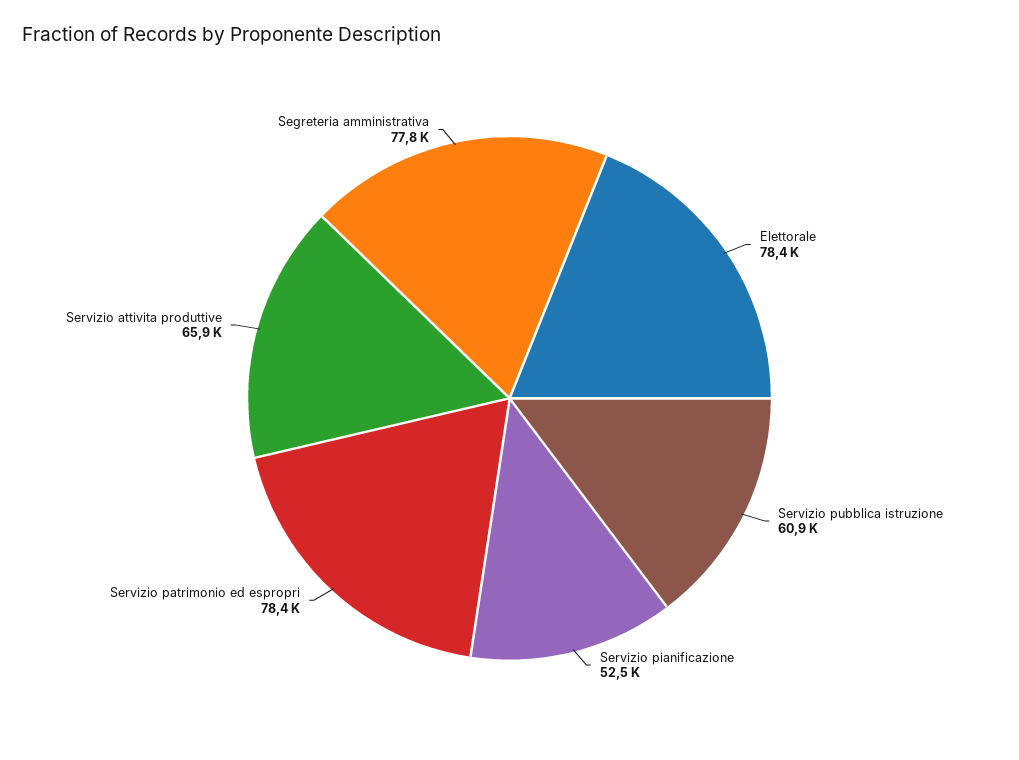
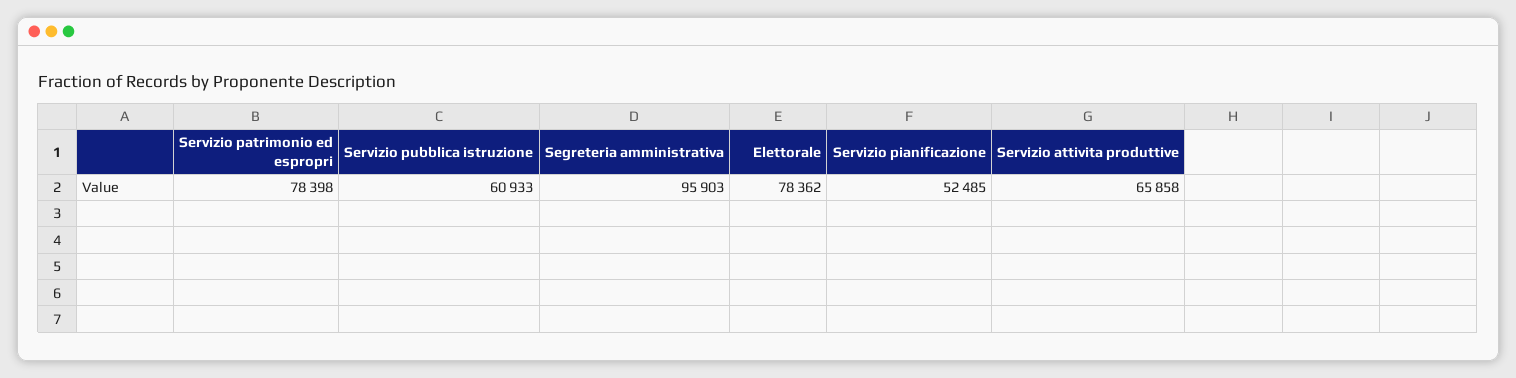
  {
    "Elettorale": 78362,
    "Servizio pubblica istruzione": 60933,
    "Servizio pianificazione": 52485,
    "Servizio patrimonio ed espropri": 78398,
    "Servizio attivita produttive": 65858,
-   "Segreteria amministrativa": 77800
+   "Segreteria amministrativa": 95903
  }

